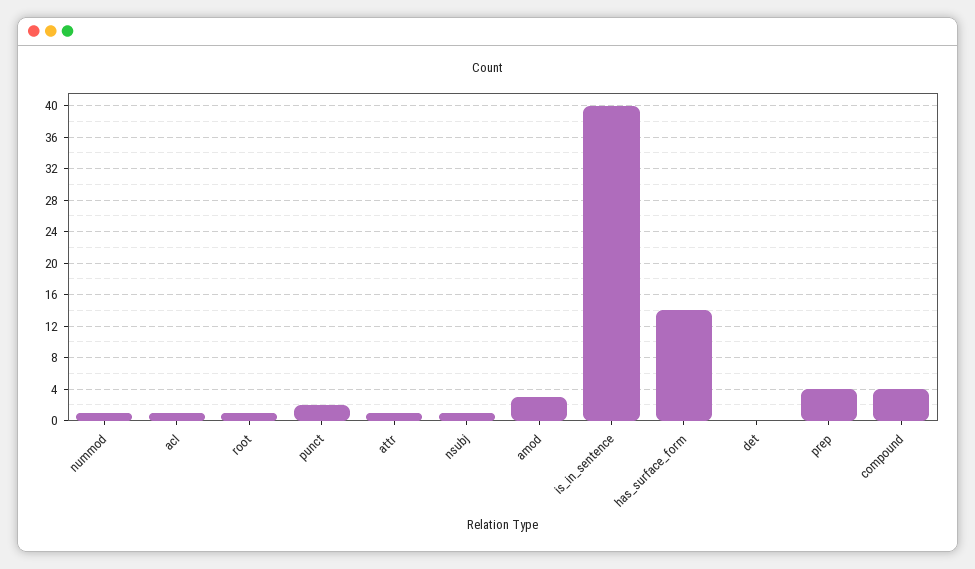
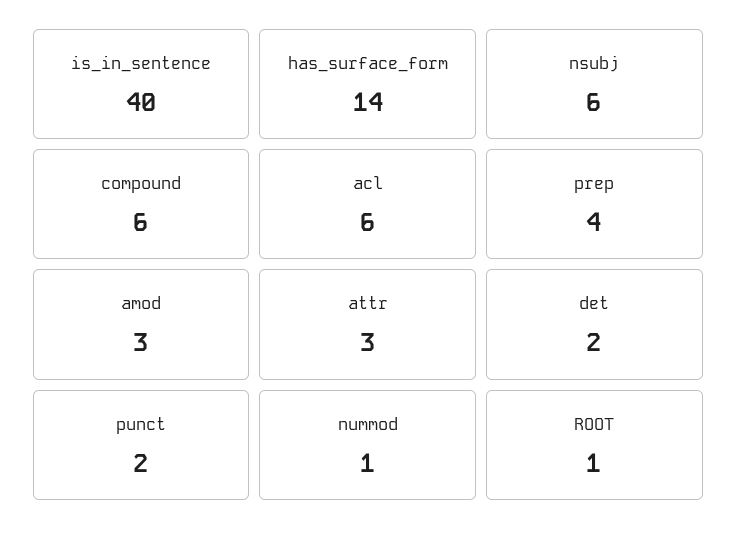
  {
    "nummod": 1,
-   "acl": 1,
+   "acl": 6,
    "root": 1,
    "punct": 2,
-   "attr": 1,
+   "attr": 3,
-   "nsubj": 1,
+   "nsubj": 6,
    "amod": 3,
    "is_in_sentence": 40,
    "has_surface_form": 14,
-   "det": 0,
+   "det": 2,
    "prep": 4,
-   "compound": 4
+   "compound": 6
  }

